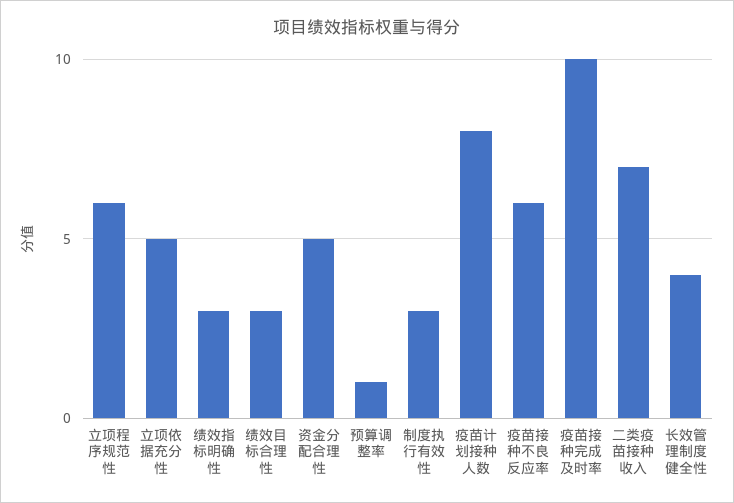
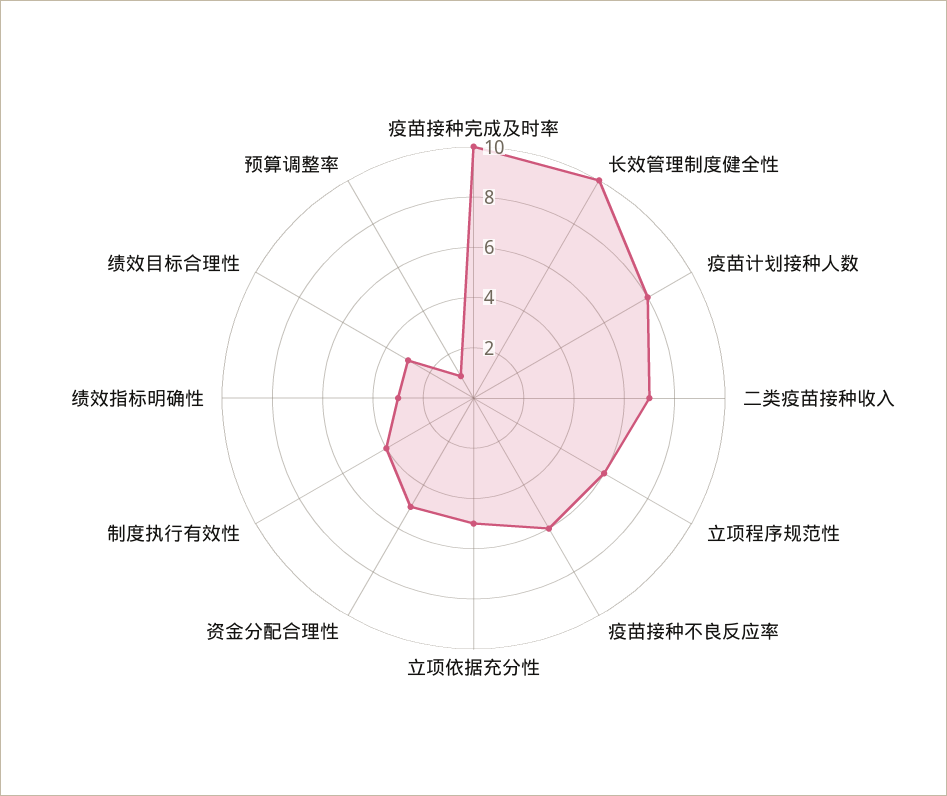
  {
    "立项程序规范性": 6,
    "立项依据充分性": 5,
    "绩效指标明确性": 3,
    "绩效目标合理性": 3,
    "资金分配合理性": 5,
    "预算调整率": 1,
-   "制度执行有效性": 3,
+   "制度执行有效性": 4,
    "疫苗计划接种人数": 8,
    "疫苗接种不良反应率": 6,
    "疫苗接种完成及时率": 10,
    "二类疫苗接种收入": 7,
-   "长效管理制度健全性": 4
+   "长效管理制度健全性": 10
  }

